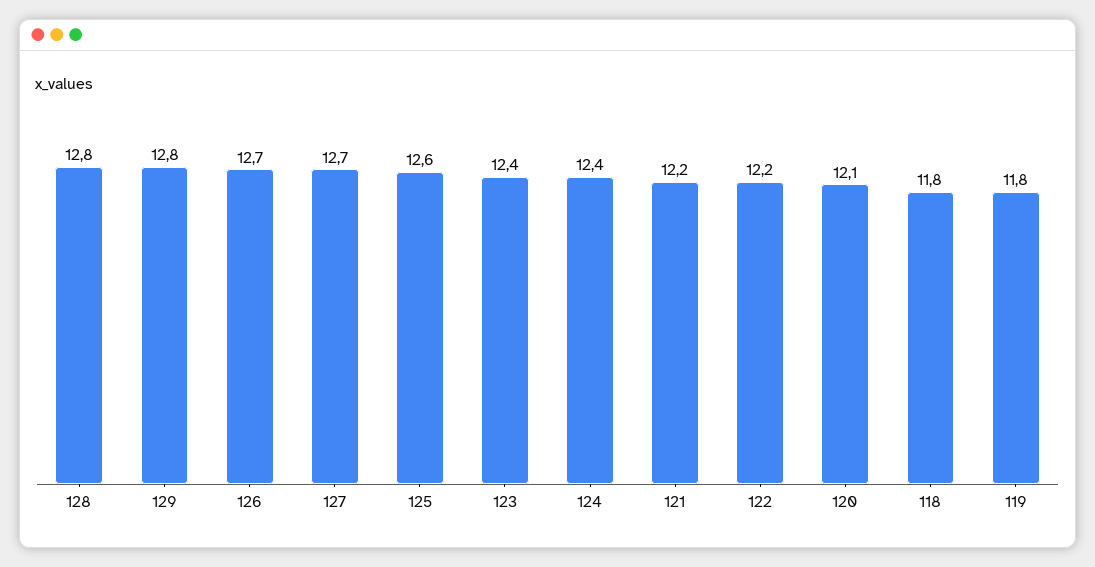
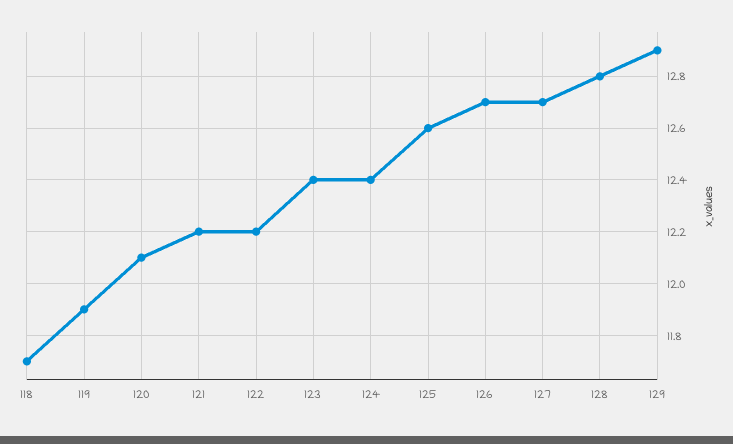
  {
    "128": 12.8,
-   "129": 12.8,
+   "129": 12.9,
    "126": 12.7,
    "127": 12.7,
    "125": 12.6,
    "123": 12.4,
    "124": 12.4,
    "121": 12.2,
    "122": 12.2,
    "120": 12.1,
-   "118": 11.8,
+   "118": 11.7,
-   "119": 11.8
+   "119": 11.9
  }

